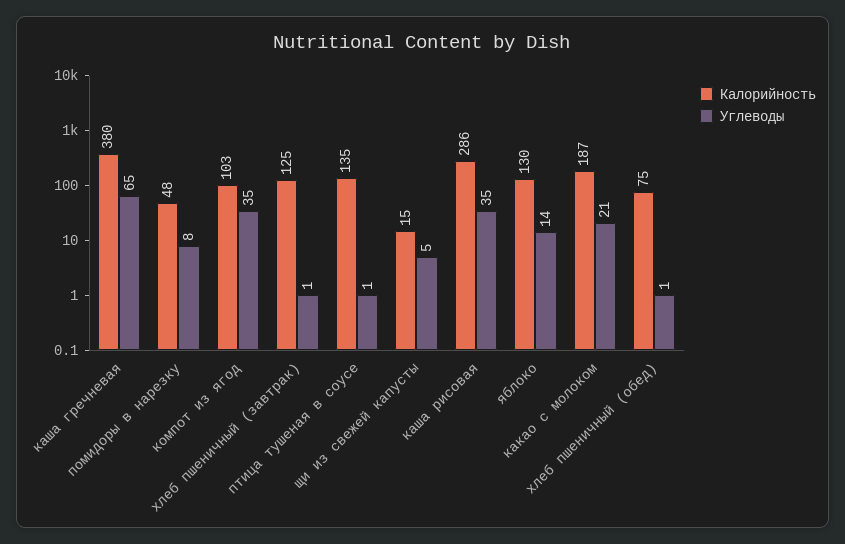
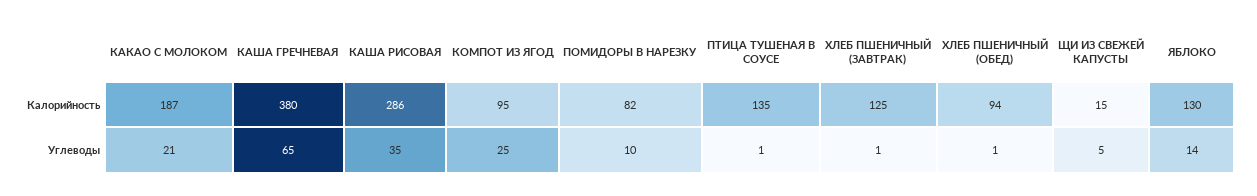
  {
    "Калорийность": {
      "каша гречневая": 380,
-     "помидоры в нарезку": 48,
+     "помидоры в нарезку": 82,
-     "компот из ягод": 103,
+     "компот из ягод": 95,
      "хлеб пшеничный (завтрак)": 125,
      "птица тушеная в соусе": 135,
      "щи из свежей капусты": 15,
      "каша рисовая": 286,
      "яблоко": 130,
      "какао с молоком": 187,
-     "хлеб пшеничный (обед)": 75
+     "хлеб пшеничный (обед)": 94
    },
    "Углеводы": {
      "каша гречневая": 65,
-     "помидоры в нарезку": 8,
+     "помидоры в нарезку": 10,
-     "компот из ягод": 35,
+     "компот из ягод": 25,
      "хлеб пшеничный (завтрак)": 1,
      "птица тушеная в соусе": 1,
      "щи из свежей капусты": 5,
      "каша рисовая": 35,
      "яблоко": 14,
      "какао с молоком": 21,
      "хлеб пшеничный (обед)": 1
    }
  }

